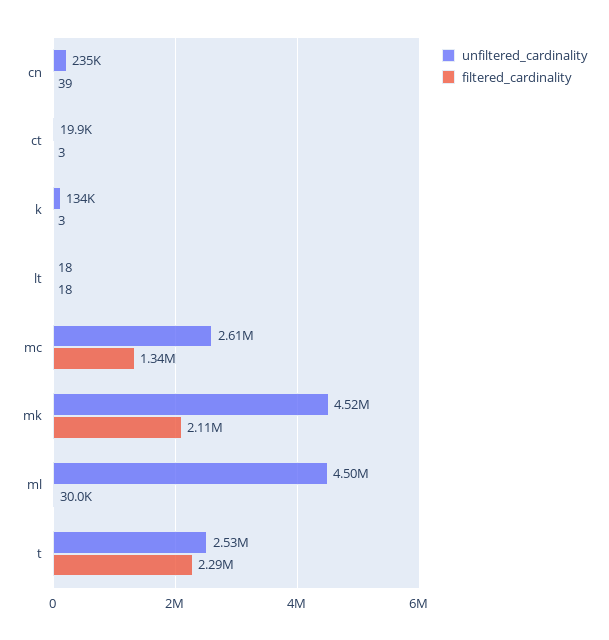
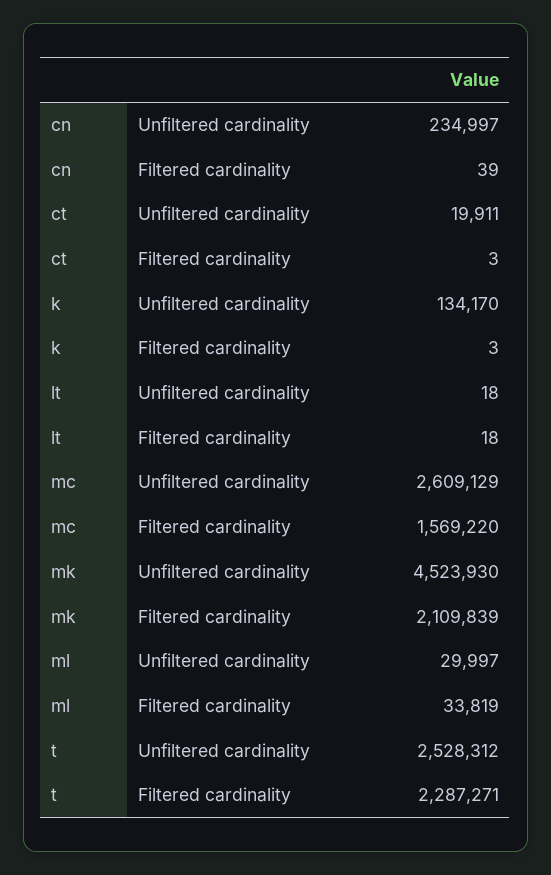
  {
    "unfiltered_cardinality": {
      "cn": 234997,
      "ct": 19911,
      "k": 134170,
      "lt": 18,
      "mc": 2609129,
      "mk": 4523930,
-     "ml": 4500000,
+     "ml": 29997,
      "t": 2528312
    },
    "filtered_cardinality": {
      "cn": 39,
      "ct": 3,
      "k": 3,
      "lt": 18,
-     "mc": 1340000,
+     "mc": 1569220,
      "mk": 2109839,
-     "ml": 30000,
+     "ml": 33819,
      "t": 2287271
    }
  }

